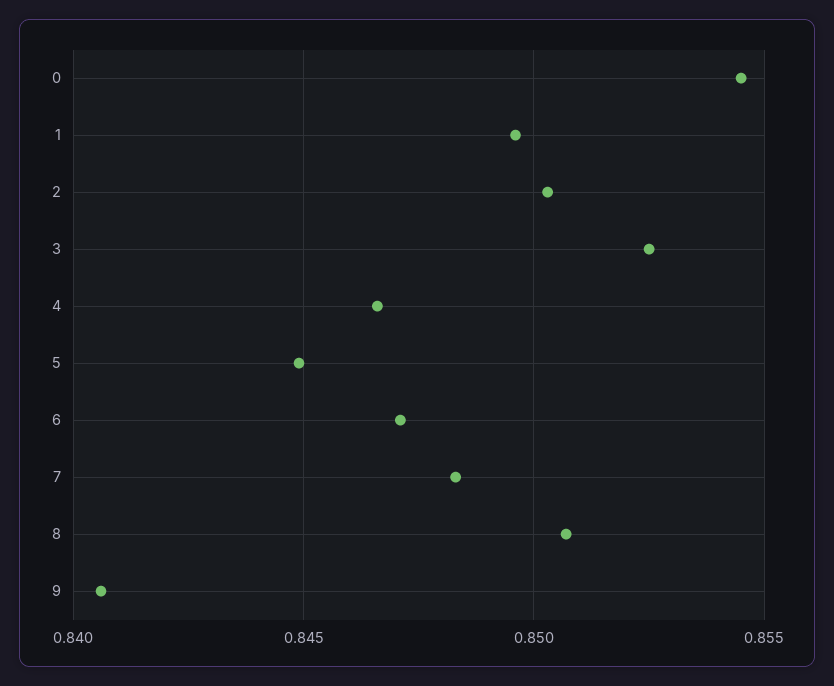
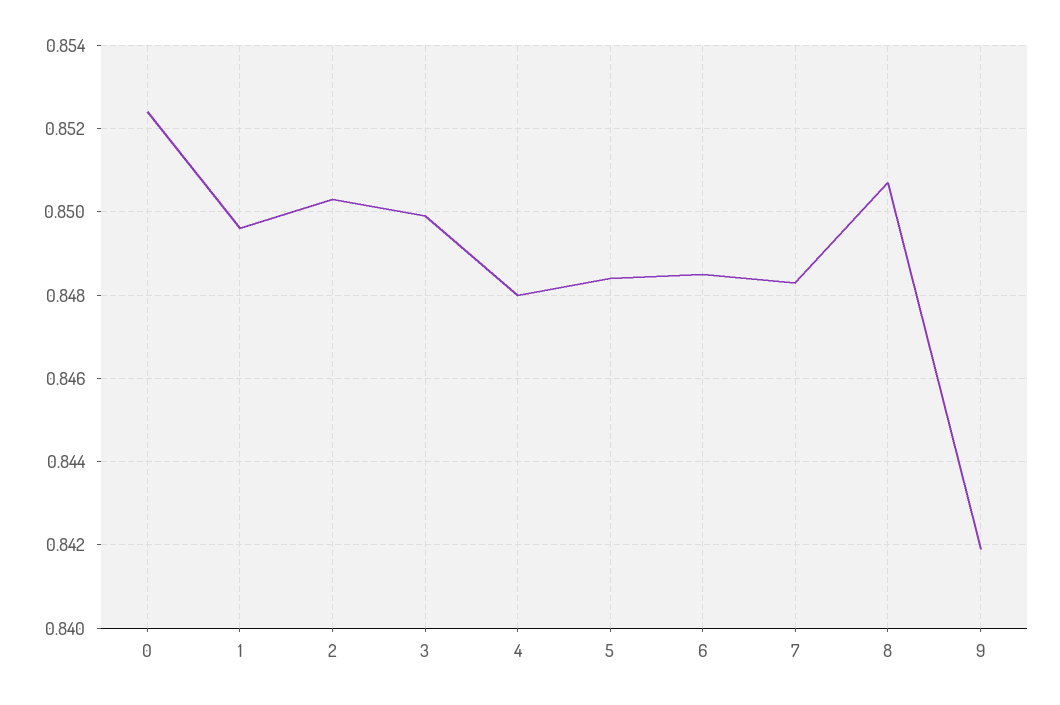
  {
-   "0": 0.8545,
+   "0": 0.8525,
    "1": 0.8495,
    "2": 0.8505,
-   "3": 0.8525,
+   "3": 0.85,
-   "4": 0.8465,
+   "4": 0.848,
-   "5": 0.845,
+   "5": 0.8485,
-   "6": 0.847,
+   "6": 0.8485,
    "7": 0.8485,
    "8": 0.8505,
-   "9": 0.8405
+   "9": 0.842
  }

